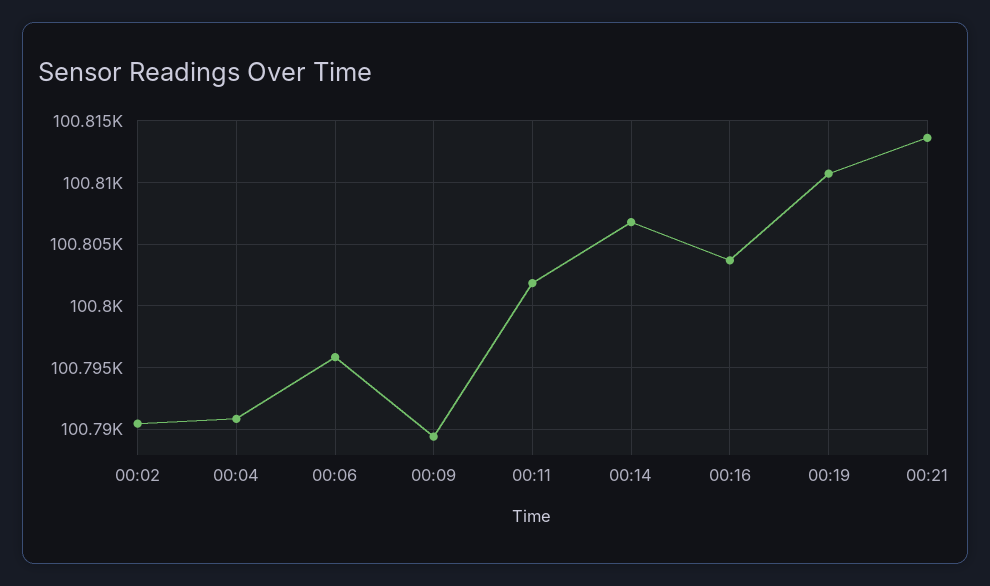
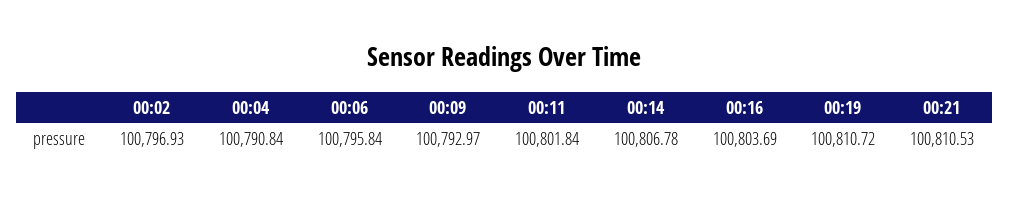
  {
-   "00:02": 100790.5,
+   "00:02": 100796.93,
    "00:04": 100790.84,
    "00:06": 100795.84,
-   "00:09": 100789.5,
+   "00:09": 100792.97,
    "00:11": 100801.84,
    "00:14": 100806.78,
    "00:16": 100803.69,
    "00:19": 100810.72,
-   "00:21": 100813.5
+   "00:21": 100810.53
  }

